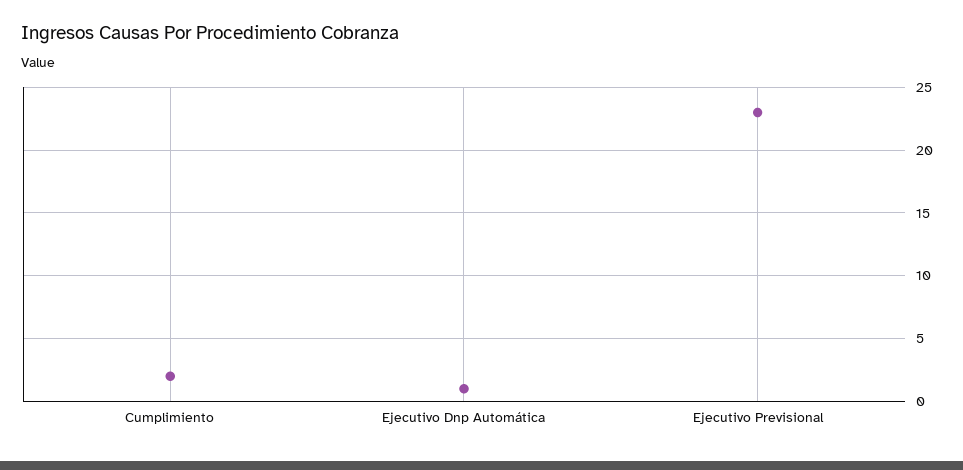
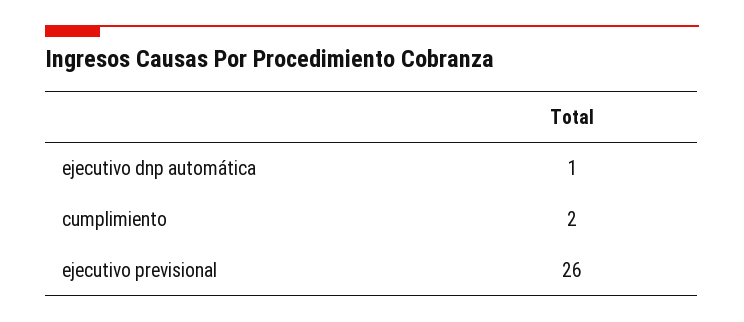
  {
    "Cumplimiento": 2,
    "Ejecutivo Dnp Automática": 1,
-   "Ejecutivo Previsional": 23
+   "Ejecutivo Previsional": 26
  }

